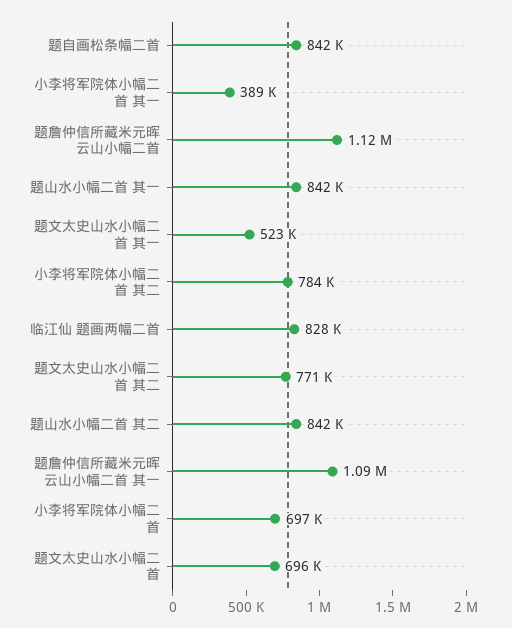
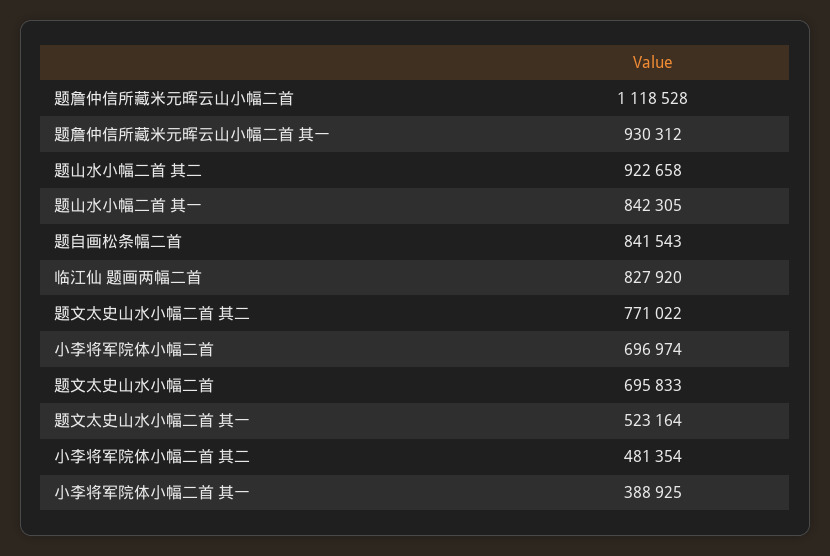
  {
    "题自画松条幅二首": 841543,
    "小李将军院体小幅二首 其一": 388925,
    "题詹仲信所藏米元晖云山小幅二首": 1118528,
    "题山水小幅二首 其一": 842305,
    "题文太史山水小幅二首 其一": 523164,
-   "小李将军院体小幅二首 其二": 784000,
+   "小李将军院体小幅二首 其二": 481354,
    "临江仙 题画两幅二首": 827920,
    "题文太史山水小幅二首 其二": 771022,
-   "题山水小幅二首 其二": 842000,
+   "题山水小幅二首 其二": 922658,
-   "题詹仲信所藏米元晖云山小幅二首 其一": 1090000,
+   "题詹仲信所藏米元晖云山小幅二首 其一": 930312,
    "小李将军院体小幅二首": 696974,
    "题文太史山水小幅二首": 695833
  }

